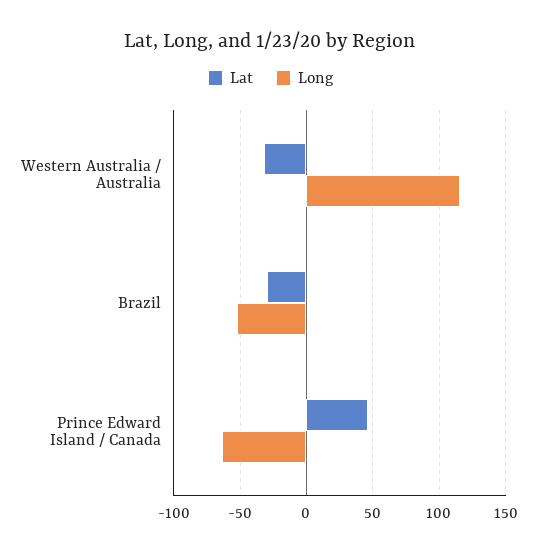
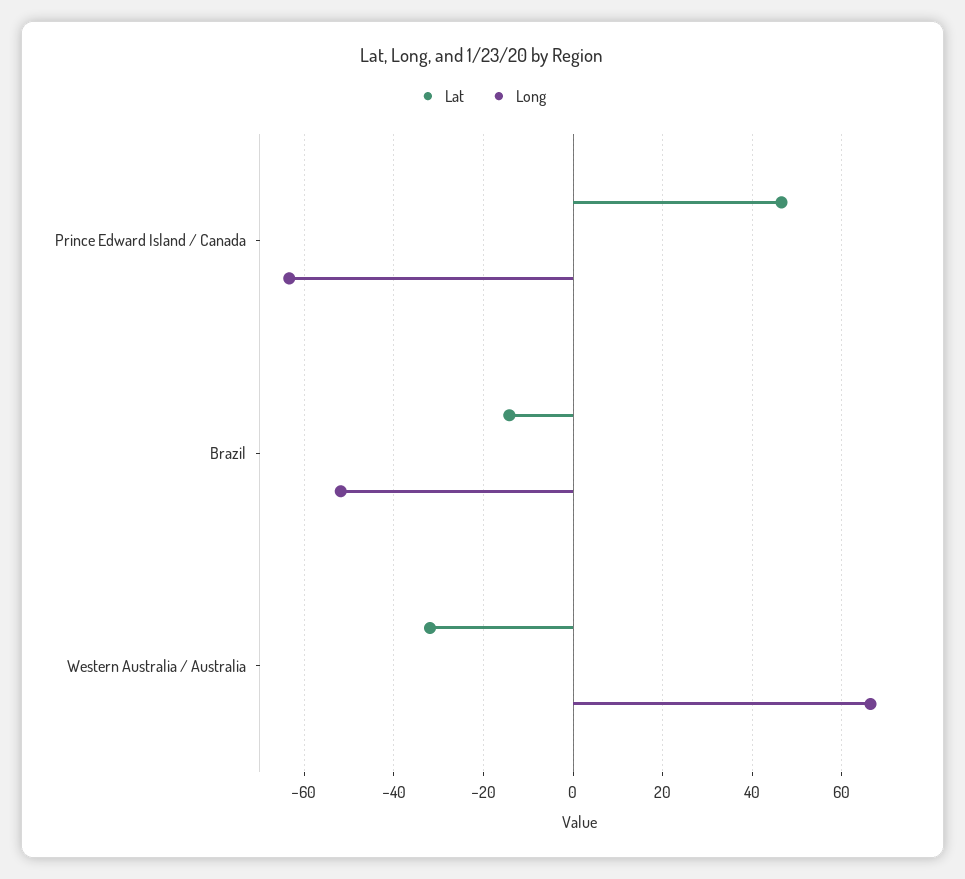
  {
    "Lat": {
      "Western Australia / Australia": -32,
-     "Brazil": -30,
+     "Brazil": -14,
      "Prince Edward Island / Canada": 46
    },
    "Long": {
-     "Western Australia / Australia": 115,
+     "Western Australia / Australia": 66,
      "Brazil": -52,
      "Prince Edward Island / Canada": -64
    }
  }

